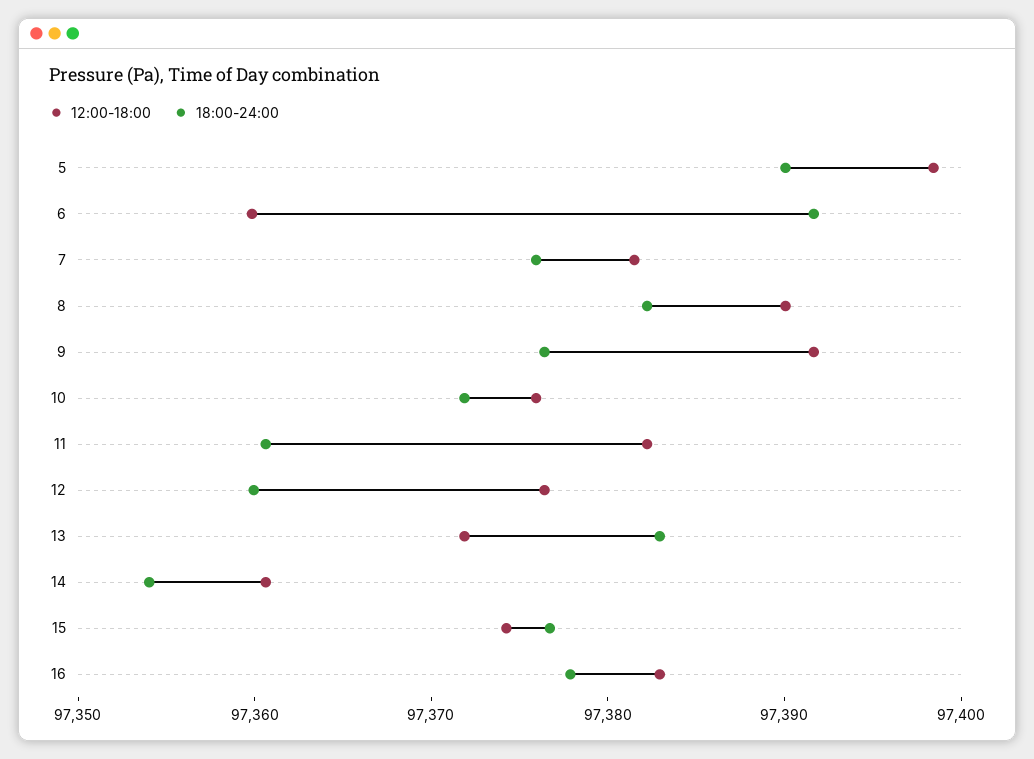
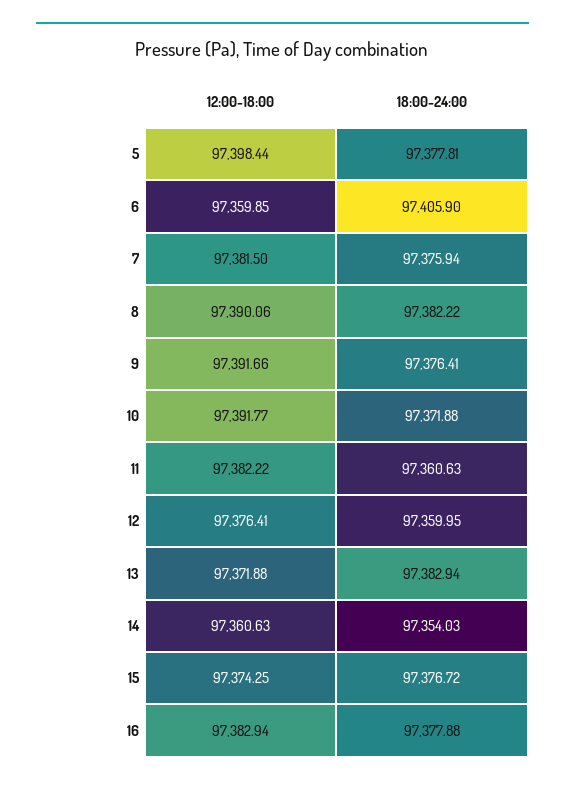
  {
    "12:00-18:00": {
      "5": 97398.44,
      "6": 97359.85,
      "7": 97381.5,
      "8": 97390.06,
      "9": 97391.66,
-     "10": 97376,
+     "10": 97391.77,
      "11": 97382.22,
      "12": 97376.41,
      "13": 97371.88,
      "14": 97360.63,
      "15": 97374.25,
      "16": 97382.94
    },
    "18:00-24:00": {
-     "5": 97390,
+     "5": 97377.81,
-     "6": 97392,
+     "6": 97405.9,
      "7": 97375.94,
      "8": 97382.22,
      "9": 97376.41,
      "10": 97371.88,
      "11": 97360.63,
      "12": 97359.95,
      "13": 97382.94,
      "14": 97354.03,
      "15": 97376.72,
      "16": 97377.88
    }
  }

